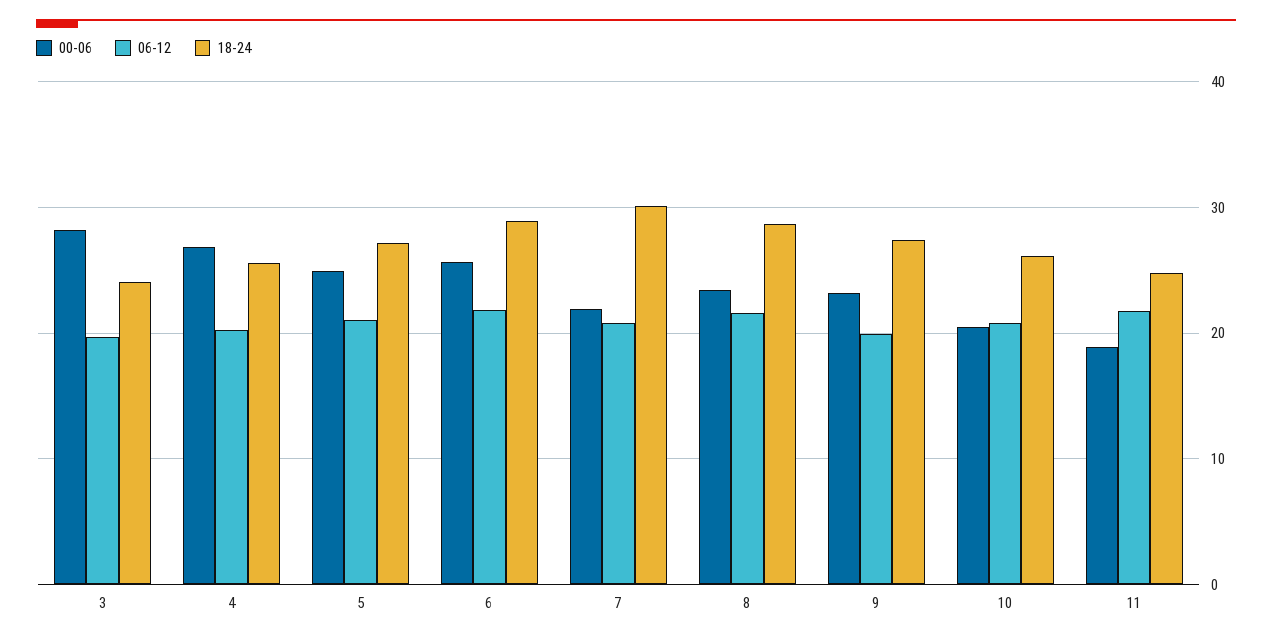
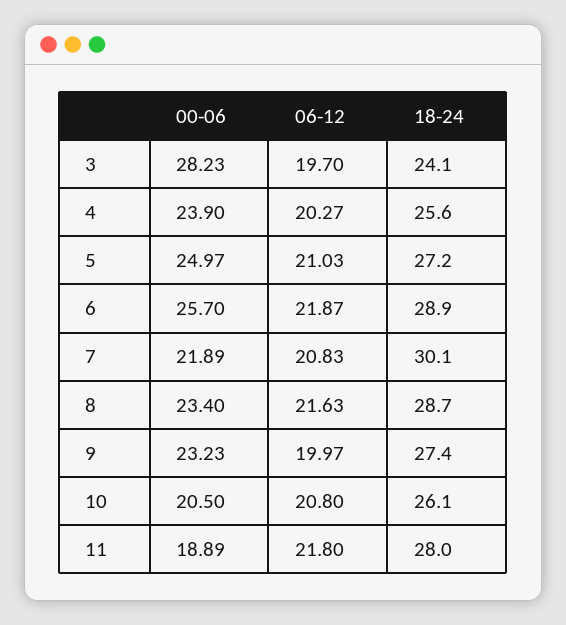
  {
    "00-06": {
      "3": 28.23,
-     "4": 27,
+     "4": 23.9,
      "5": 24.97,
      "6": 25.7,
      "7": 21.89,
      "8": 23.4,
      "9": 23.23,
      "10": 20.5,
      "11": 18.89
    },
    "06-12": {
      "3": 19.7,
      "4": 20.27,
      "5": 21.03,
      "6": 21.87,
      "7": 20.83,
      "8": 21.63,
      "9": 19.97,
      "10": 20.8,
      "11": 21.8
    },
    "18-24": {
      "3": 24.1,
      "4": 25.6,
      "5": 27.2,
      "6": 28.9,
      "7": 30.1,
      "8": 28.7,
      "9": 27.4,
      "10": 26.1,
-     "11": 25
+     "11": 28
    }
  }

